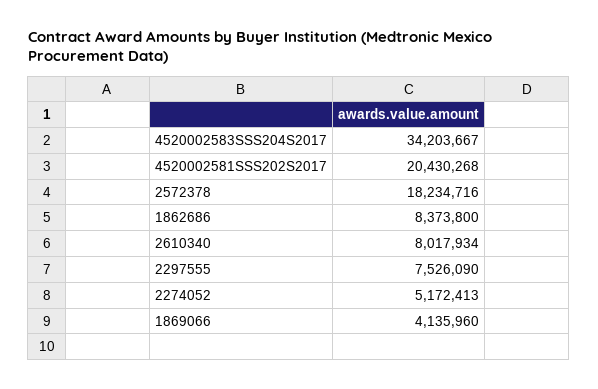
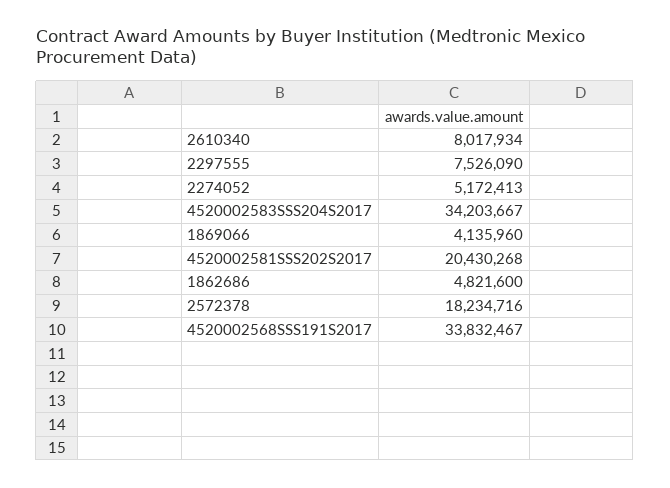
  {
    "4520002583SSS204S2017": 34203667,
    "4520002581SSS202S2017": 20430268,
    "2572378": 18234716,
-   "1862686": 8373800,
+   "1862686": 4821600,
    "2610340": 8017934,
    "2297555": 7526090,
    "2274052": 5172413,
-   "1869066": 4135960
+   "1869066": 4135960,
+   "4520002568SSS191S2017": 33832467
  }

